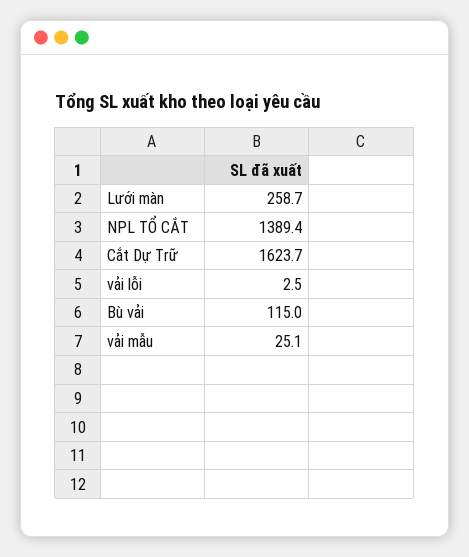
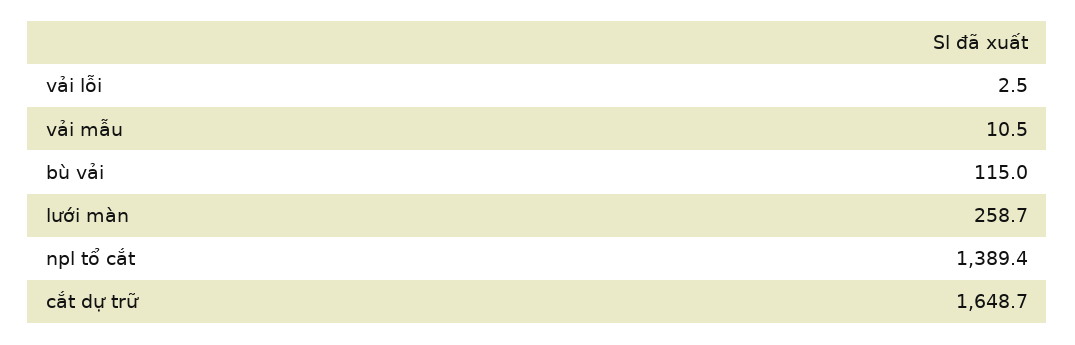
  {
    "Lưới màn": 258.7,
    "NPL TỔ CẮT": 1389.4,
-   "Cắt Dự Trữ": 1623.7,
+   "Cắt Dự Trữ": 1648.7,
    "vải lỗi": 2.5,
    "Bù vải": 115,
-   "vải mẫu": 25.1
+   "vải mẫu": 10.5
  }

